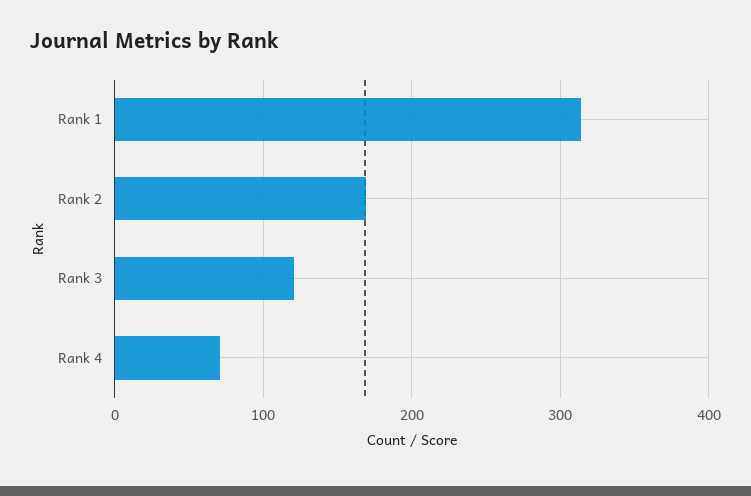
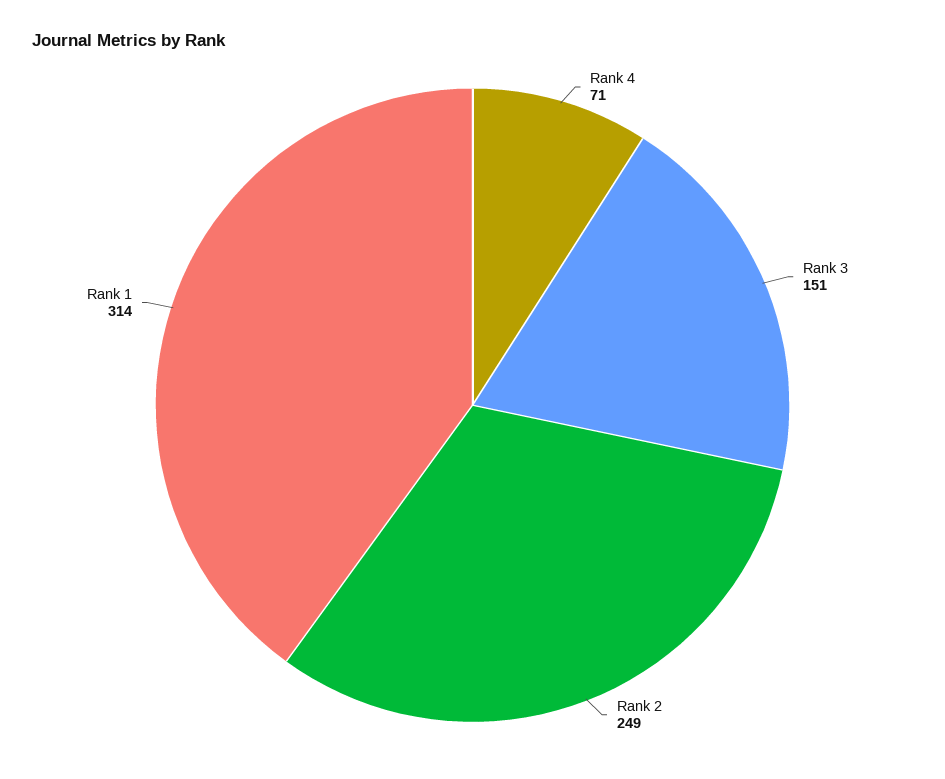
  {
    "Rank 1": 314,
-   "Rank 2": 170,
+   "Rank 2": 249,
-   "Rank 3": 120,
+   "Rank 3": 151,
    "Rank 4": 71
  }

